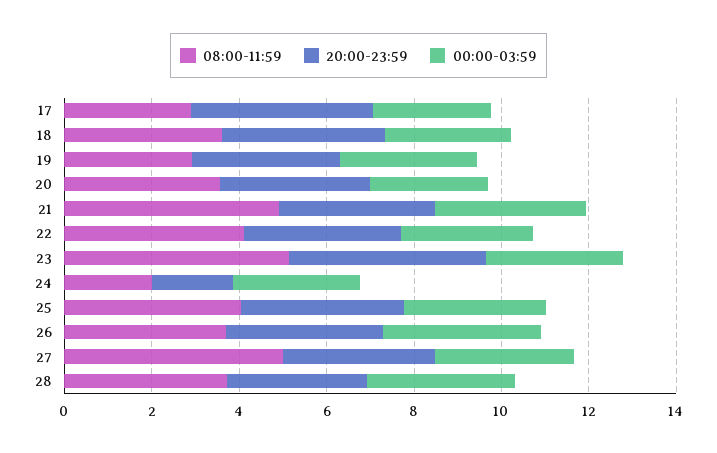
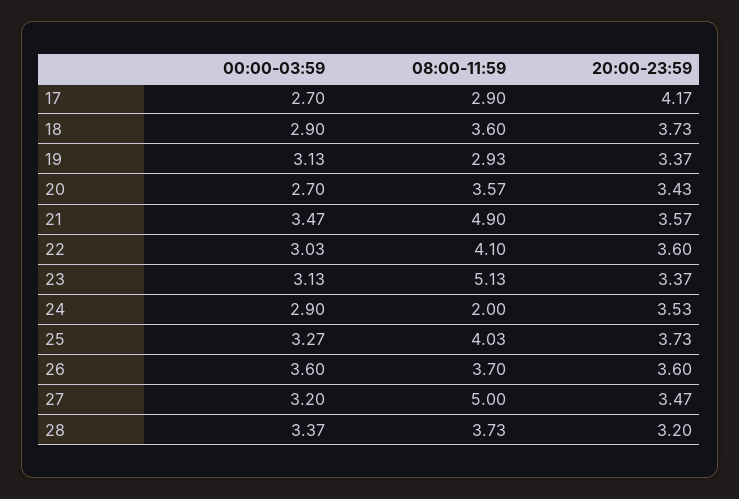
  {
    "08:00-11:59": {
      "17": 2.9,
      "18": 3.6,
      "19": 2.93,
      "20": 3.57,
      "21": 4.9,
      "22": 4.1,
      "23": 5.13,
      "24": 2,
      "25": 4.03,
      "26": 3.7,
      "27": 5,
      "28": 3.73
    },
    "20:00-23:59": {
      "17": 4.17,
      "18": 3.73,
      "19": 3.37,
      "20": 3.43,
      "21": 3.57,
      "22": 3.6,
-     "23": 4.5,
+     "23": 3.37,
-     "24": 2,
+     "24": 3.53,
      "25": 3.73,
      "26": 3.6,
      "27": 3.47,
      "28": 3.2
    },
    "00:00-03:59": {
      "17": 2.7,
      "18": 2.9,
      "19": 3.13,
      "20": 2.7,
      "21": 3.47,
      "22": 3.03,
      "23": 3.13,
      "24": 2.9,
      "25": 3.27,
      "26": 3.6,
      "27": 3.2,
      "28": 3.37
    }
  }

